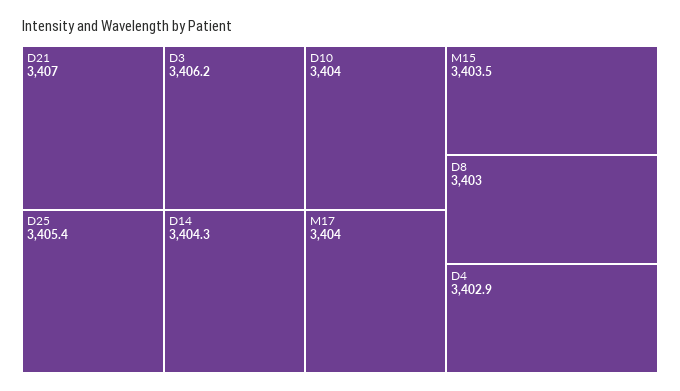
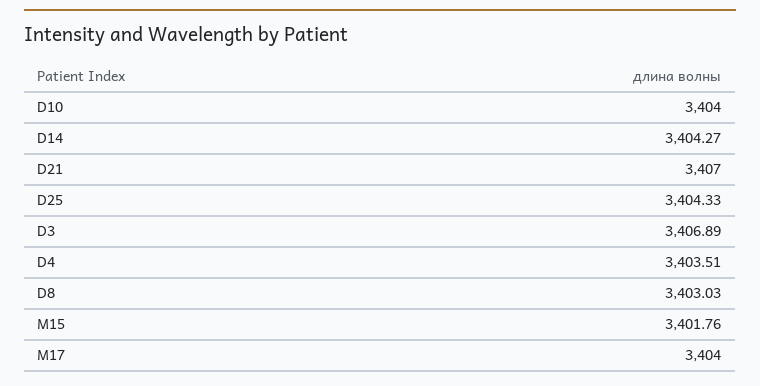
  {
    "D21": 3407,
-   "D3": 3406.2,
+   "D3": 3406.89,
-   "D25": 3405.4,
+   "D25": 3404.33,
    "D14": 3404.27,
    "D10": 3404,
    "M17": 3404,
-   "M15": 3403.5,
+   "M15": 3401.76,
    "D8": 3403.03,
-   "D4": 3402.9
+   "D4": 3403.51
  }

